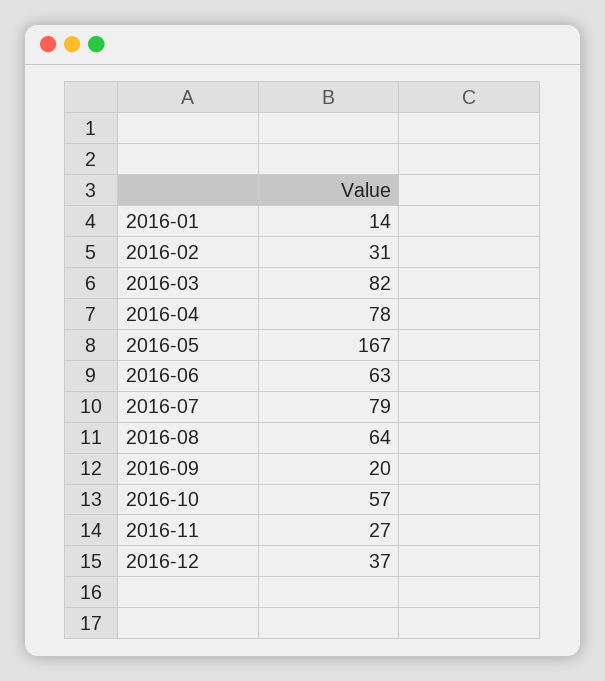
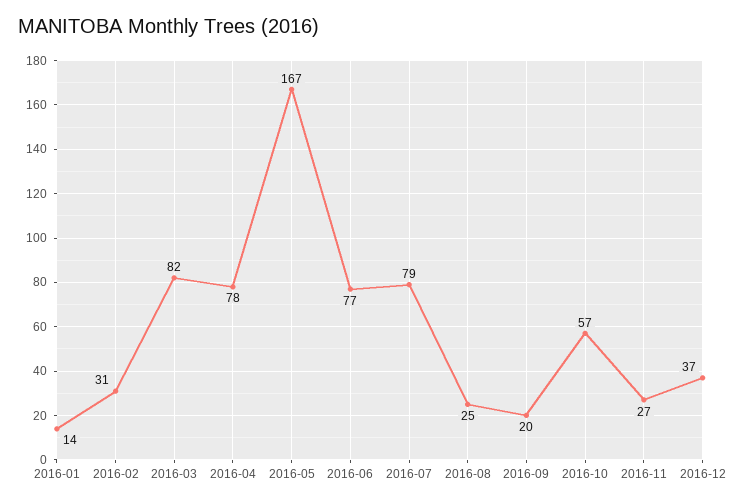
  {
    "2016-01": 14,
    "2016-02": 31,
    "2016-03": 82,
    "2016-04": 78,
    "2016-05": 167,
-   "2016-06": 63,
+   "2016-06": 77,
    "2016-07": 79,
-   "2016-08": 64,
+   "2016-08": 25,
    "2016-09": 20,
    "2016-10": 57,
    "2016-11": 27,
    "2016-12": 37
  }

